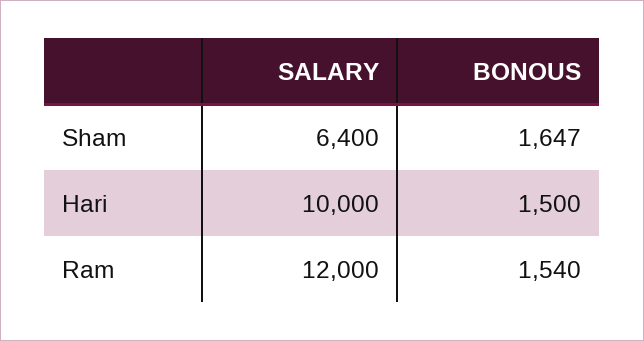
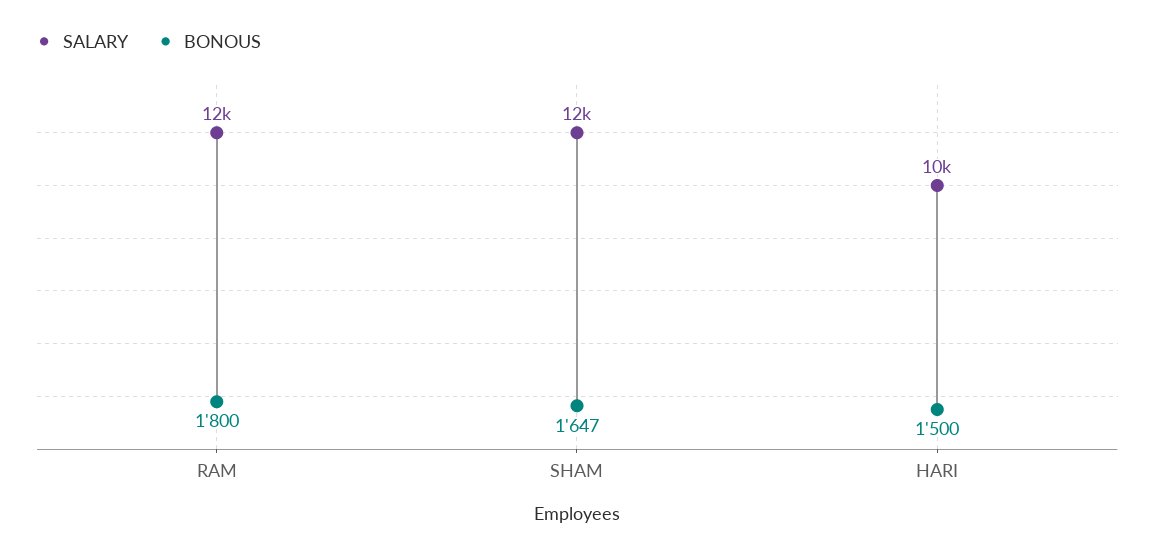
  {
    "SALARY": {
-     "Sham": 6400,
+     "Sham": 12000,
      "Hari": 10000,
      "Ram": 12000
    },
    "BONOUS": {
      "Sham": 1647,
      "Hari": 1500,
-     "Ram": 1540
+     "Ram": 1800
    }
  }

